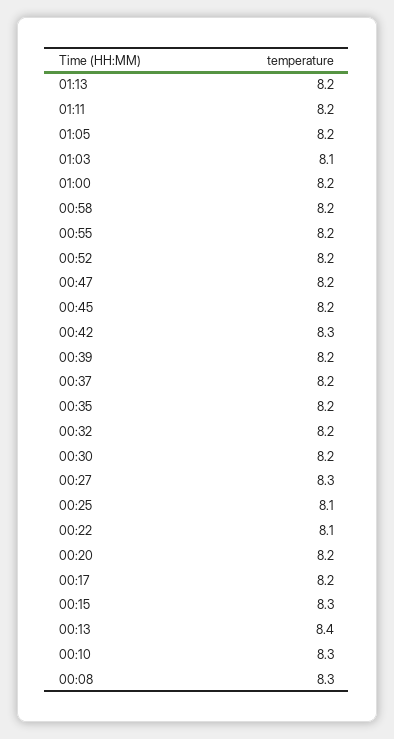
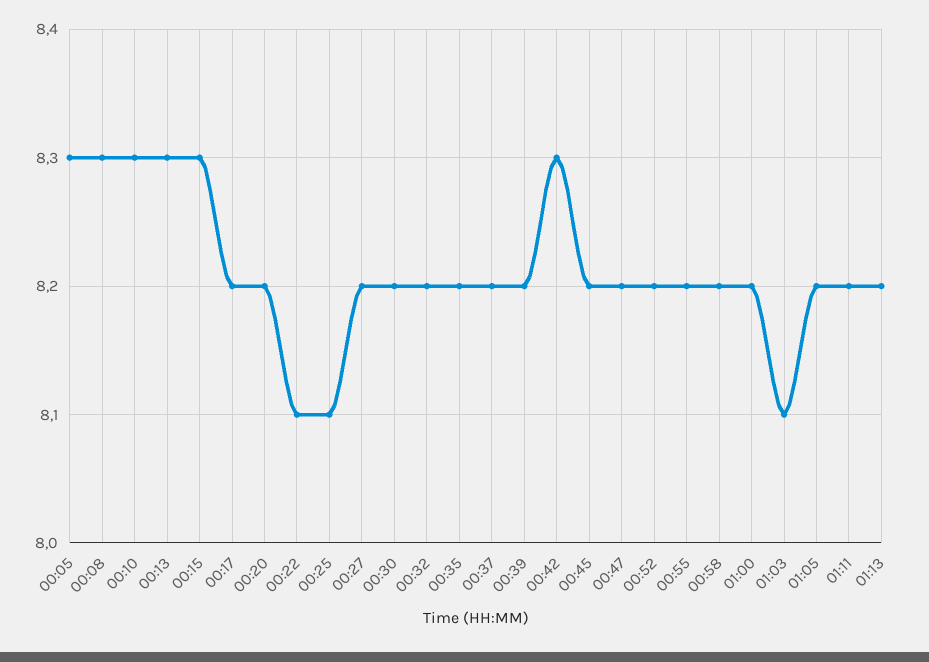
  {
    "01:13": 8.2,
    "01:11": 8.2,
    "01:05": 8.2,
    "01:03": 8.1,
    "01:00": 8.2,
    "00:58": 8.2,
    "00:55": 8.2,
    "00:52": 8.2,
    "00:47": 8.2,
    "00:45": 8.2,
    "00:42": 8.3,
    "00:39": 8.2,
    "00:37": 8.2,
    "00:35": 8.2,
    "00:32": 8.2,
    "00:30": 8.2,
-   "00:27": 8.3,
+   "00:27": 8.2,
    "00:25": 8.1,
    "00:22": 8.1,
    "00:20": 8.2,
    "00:17": 8.2,
    "00:15": 8.3,
-   "00:13": 8.4,
+   "00:13": 8.3,
    "00:10": 8.3,
-   "00:08": 8.3
+   "00:08": 8.3,
+   "00:05": 8.3
  }

